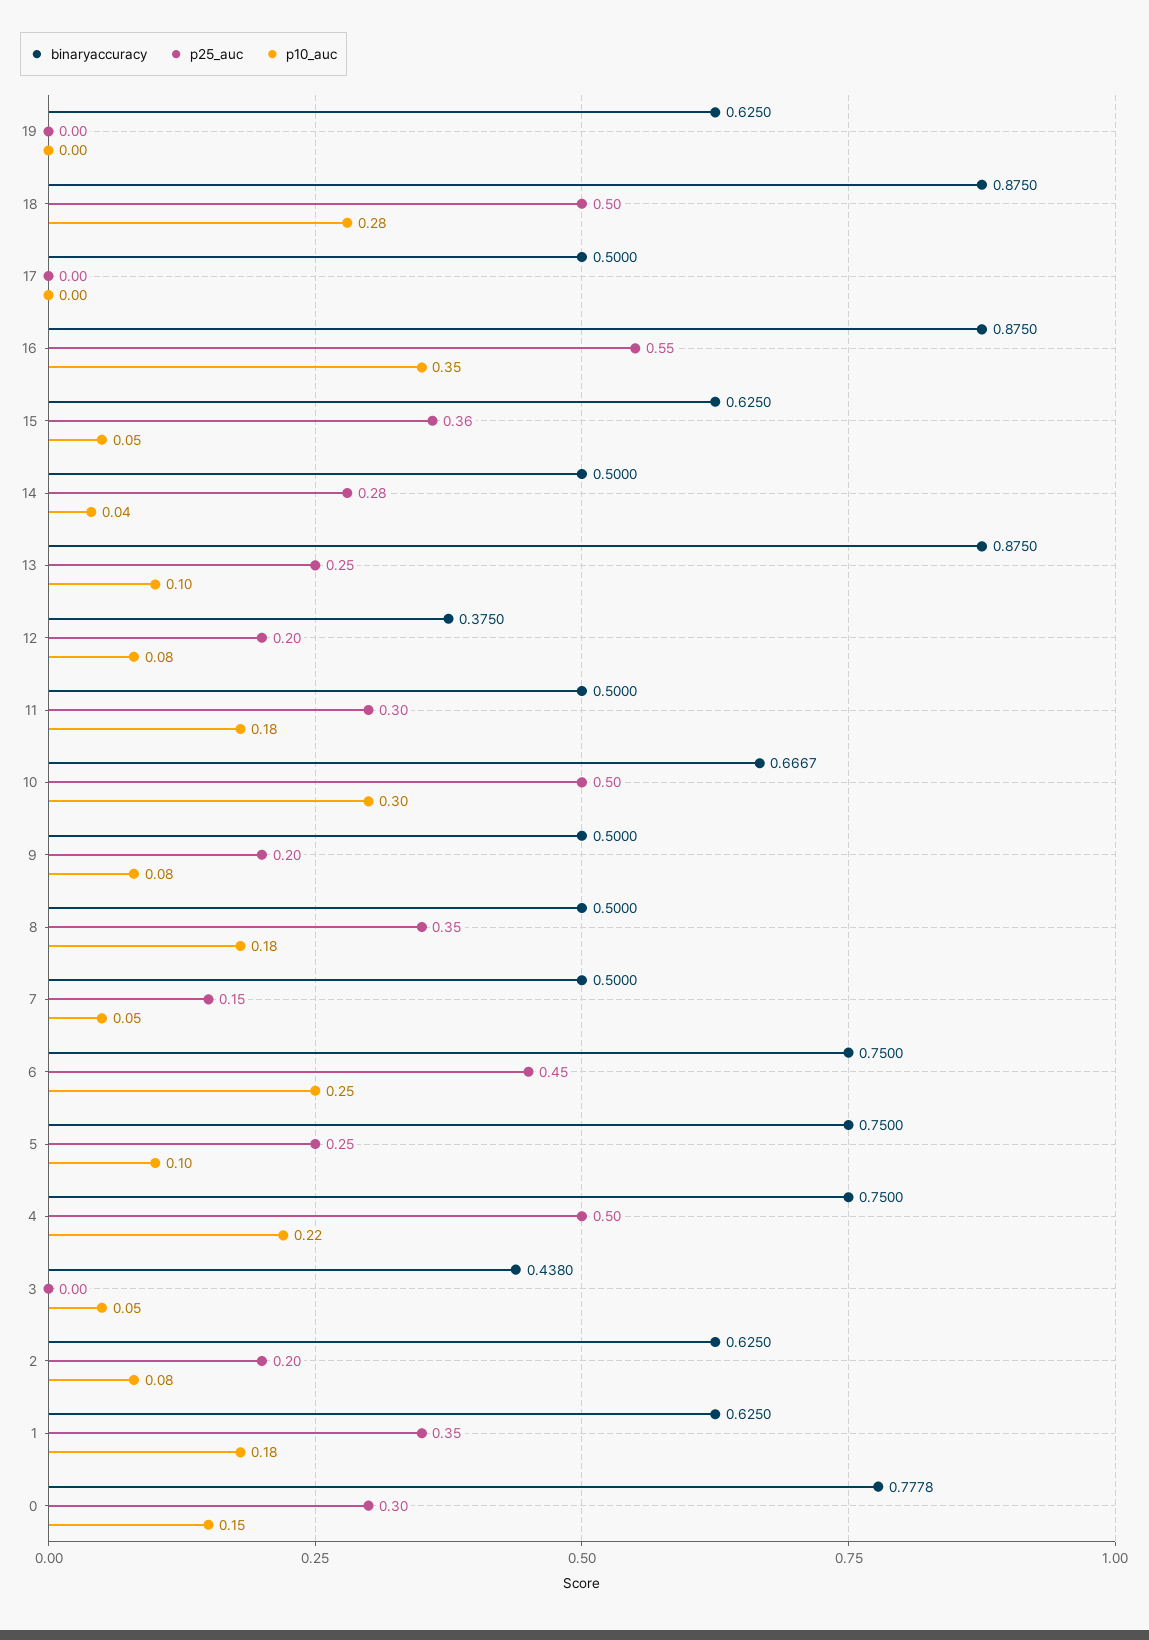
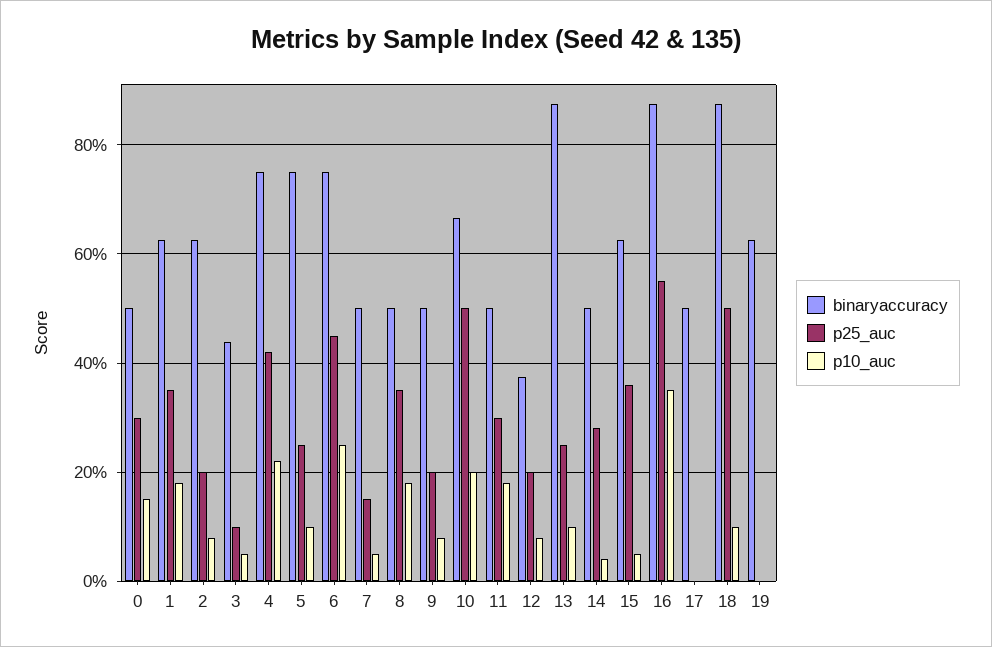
  {
    "binaryaccuracy": {
      "19": 0.625,
      "18": 0.875,
      "17": 0.5,
      "16": 0.875,
      "15": 0.625,
      "14": 0.5,
      "13": 0.875,
      "12": 0.375,
      "11": 0.5,
      "10": 0.6667,
      "9": 0.5,
      "8": 0.5,
      "7": 0.5,
      "6": 0.75,
      "5": 0.75,
      "4": 0.75,
      "3": 0.438,
      "2": 0.625,
      "1": 0.625,
-     "0": 0.7778
+     "0": 0.5
    },
    "p25_auc": {
      "19": 0,
      "18": 0.5,
      "17": 0,
      "16": 0.55,
      "15": 0.36,
      "14": 0.28,
      "13": 0.25,
      "12": 0.2,
      "11": 0.3,
      "10": 0.5,
      "9": 0.2,
      "8": 0.35,
      "7": 0.15,
      "6": 0.45,
      "5": 0.25,
-     "4": 0.5,
+     "4": 0.42,
-     "3": 0,
+     "3": 0.1,
      "2": 0.2,
      "1": 0.35,
      "0": 0.3
    },
    "p10_auc": {
      "19": 0,
-     "18": 0.28,
+     "18": 0.1,
      "17": 0,
      "16": 0.35,
      "15": 0.05,
      "14": 0.04,
      "13": 0.1,
      "12": 0.08,
      "11": 0.18,
-     "10": 0.3,
+     "10": 0.2,
      "9": 0.08,
      "8": 0.18,
      "7": 0.05,
      "6": 0.25,
      "5": 0.1,
      "4": 0.22,
      "3": 0.05,
      "2": 0.08,
      "1": 0.18,
      "0": 0.15
    }
  }

